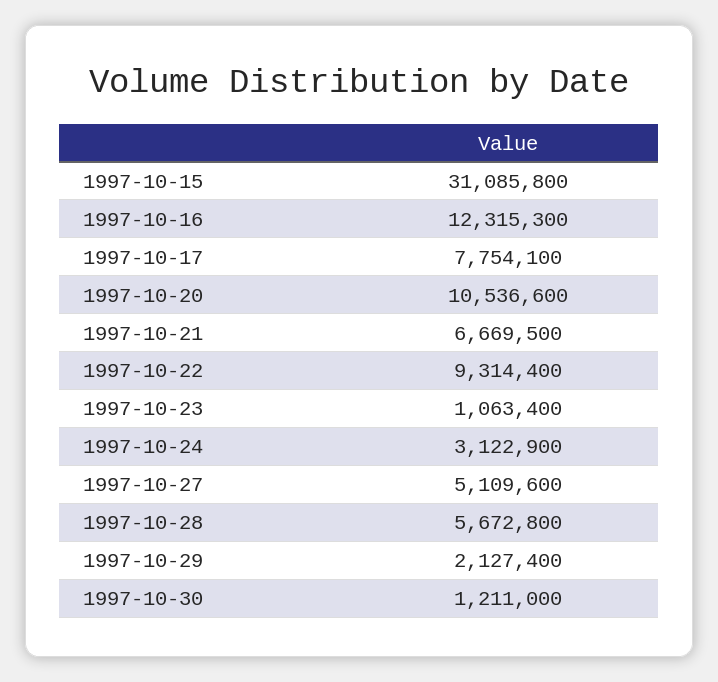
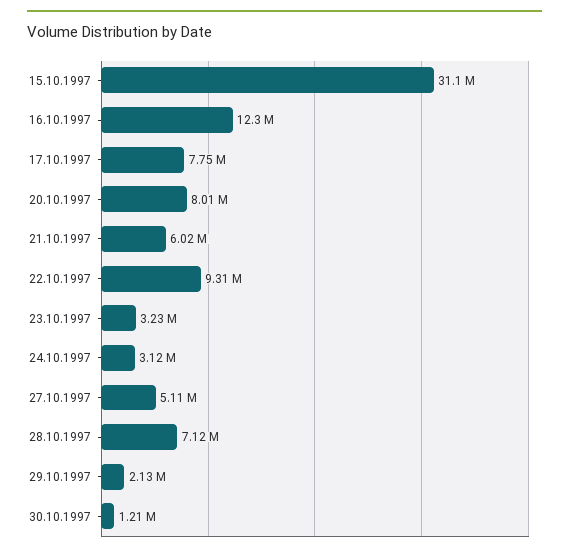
  {
    "1997-10-15": 31085800,
    "1997-10-16": 12315300,
    "1997-10-17": 7754100,
-   "1997-10-20": 10536600,
+   "1997-10-20": 8010000,
-   "1997-10-21": 6669500,
+   "1997-10-21": 6020000,
    "1997-10-22": 9314400,
-   "1997-10-23": 1063400,
+   "1997-10-23": 3230000,
    "1997-10-24": 3122900,
    "1997-10-27": 5109600,
-   "1997-10-28": 5672800,
+   "1997-10-28": 7120000,
    "1997-10-29": 2127400,
    "1997-10-30": 1211000
  }

